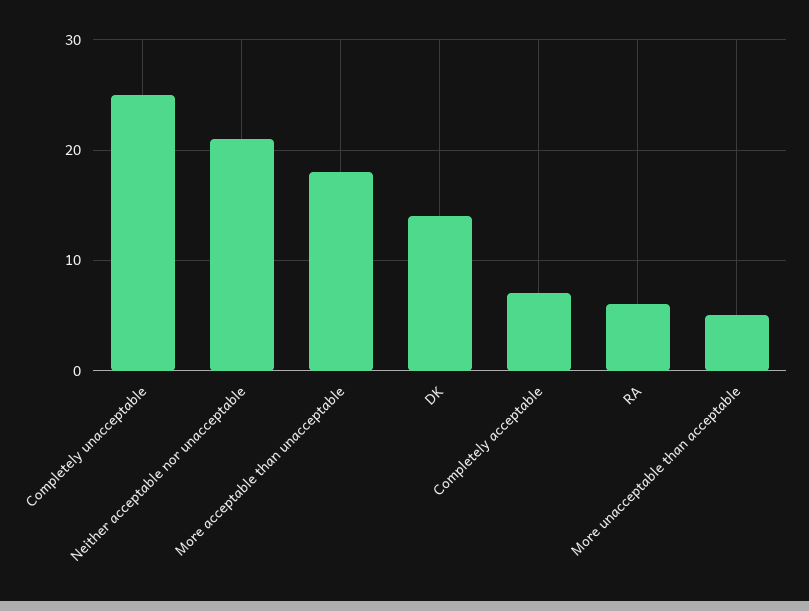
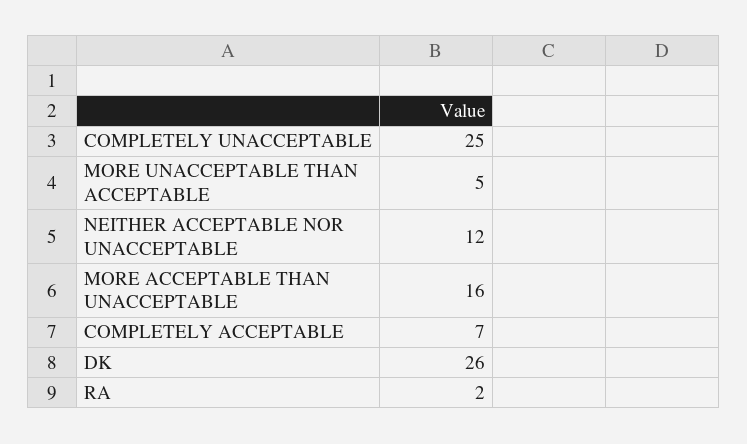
  {
    "Completely unacceptable": 25,
-   "Neither acceptable nor unacceptable": 21,
+   "Neither acceptable nor unacceptable": 12,
-   "More acceptable than unacceptable": 18,
+   "More acceptable than unacceptable": 16,
-   "DK": 14,
+   "DK": 26,
    "Completely acceptable": 7,
-   "RA": 6,
+   "RA": 2,
    "More unacceptable than acceptable": 5
  }

